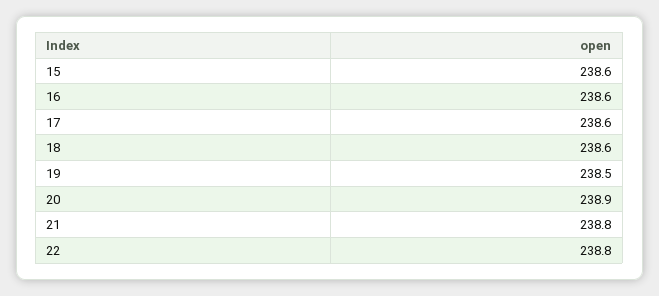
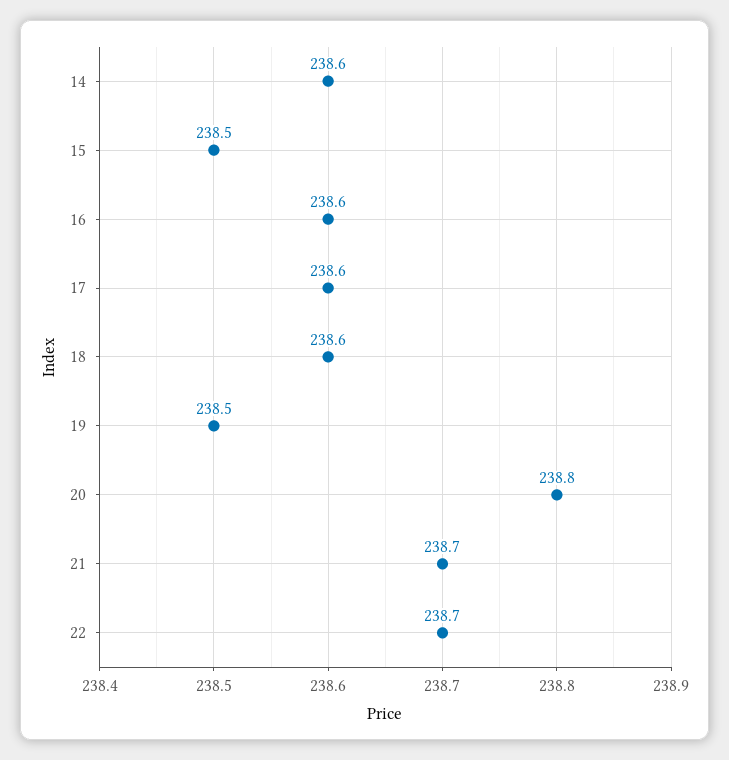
  {
-   "15": 238.6,
+   "15": 238.5,
    "16": 238.6,
    "17": 238.6,
    "18": 238.6,
    "19": 238.5,
-   "20": 238.9,
+   "20": 238.8,
-   "21": 238.8,
+   "21": 238.7,
-   "22": 238.8
+   "22": 238.7,
+   "14": 238.6
  }

